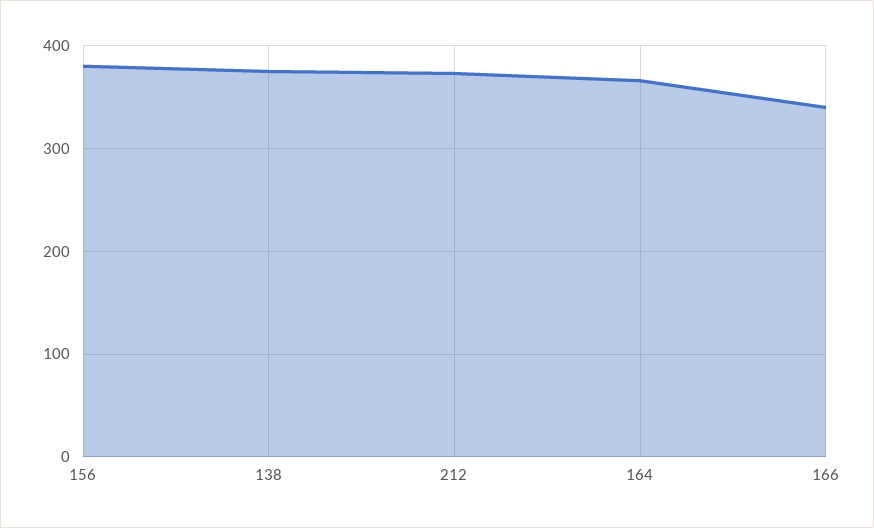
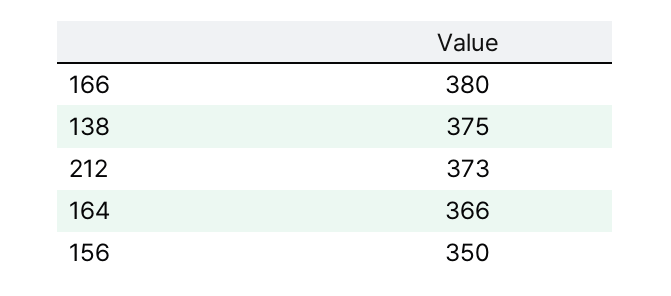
  {
-   "156": 380,
+   "156": 350,
    "138": 375,
    "212": 373,
    "164": 366,
-   "166": 340
+   "166": 380
  }

